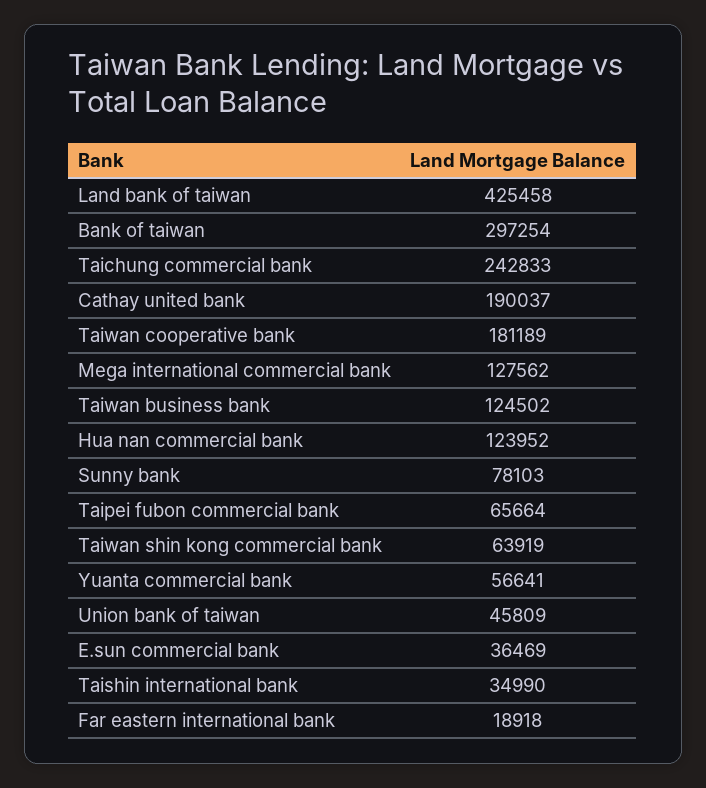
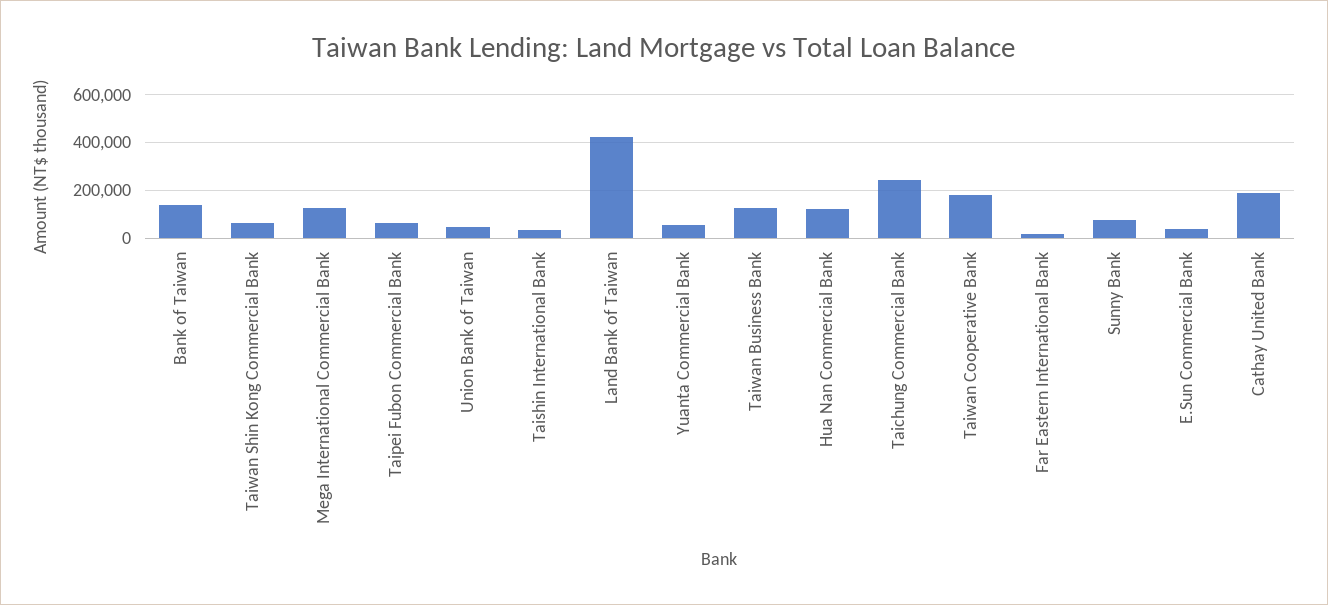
  {
    "Land bank of taiwan": 425458,
-   "Bank of taiwan": 297254,
+   "Bank of taiwan": 150000,
    "Taichung commercial bank": 242833,
    "Cathay united bank": 190037,
    "Taiwan cooperative bank": 181189,
    "Mega international commercial bank": 127562,
    "Taiwan business bank": 124502,
    "Hua nan commercial bank": 123952,
    "Sunny bank": 78103,
    "Taipei fubon commercial bank": 65664,
    "Taiwan shin kong commercial bank": 63919,
    "Yuanta commercial bank": 56641,
    "Union bank of taiwan": 45809,
    "E.sun commercial bank": 36469,
    "Taishin international bank": 34990,
    "Far eastern international bank": 18918
  }

